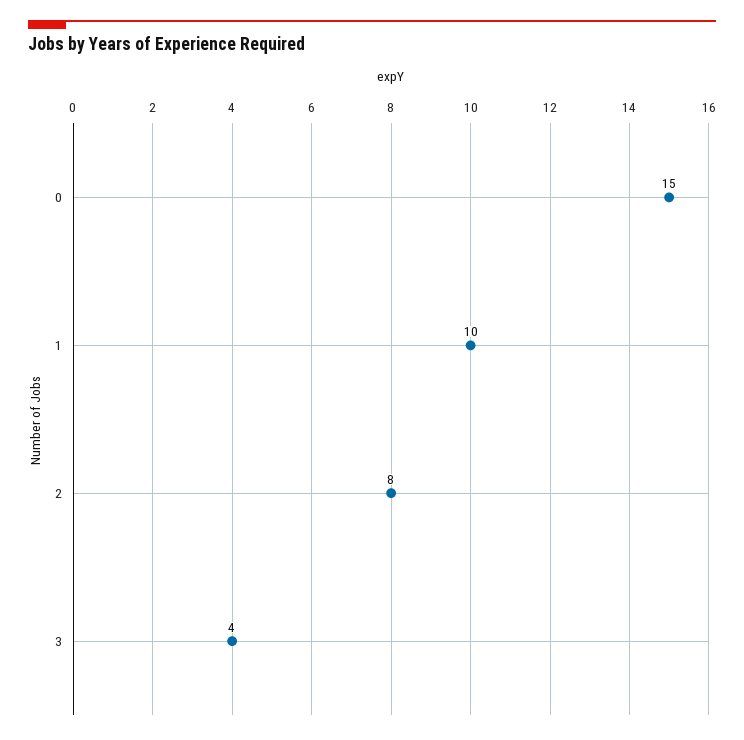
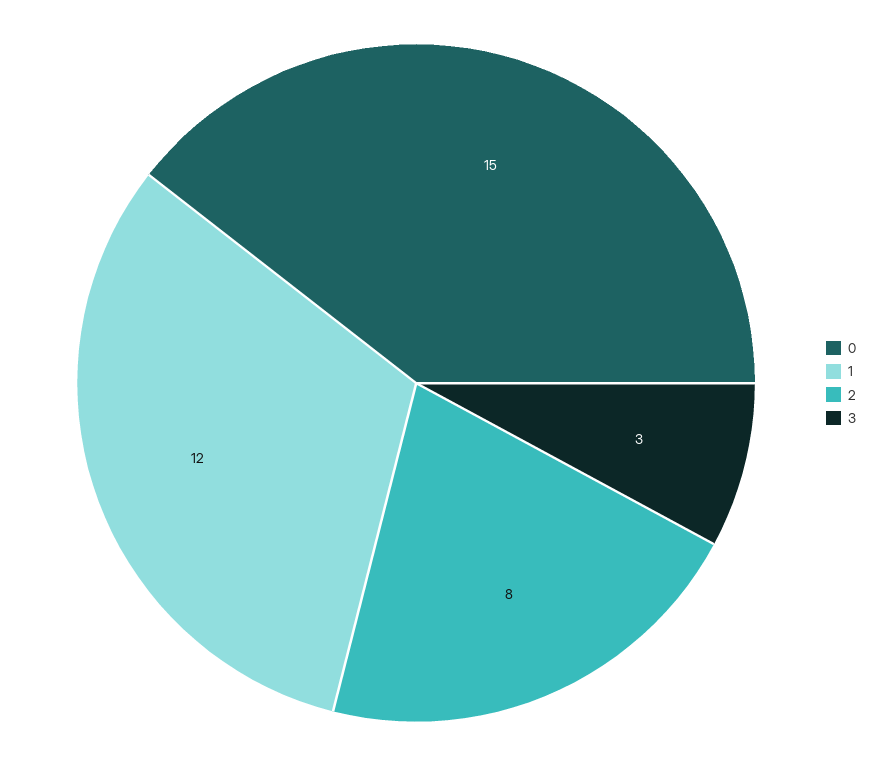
  {
    "0": 15,
-   "1": 10,
+   "1": 12,
    "2": 8,
-   "3": 4
+   "3": 3
  }

